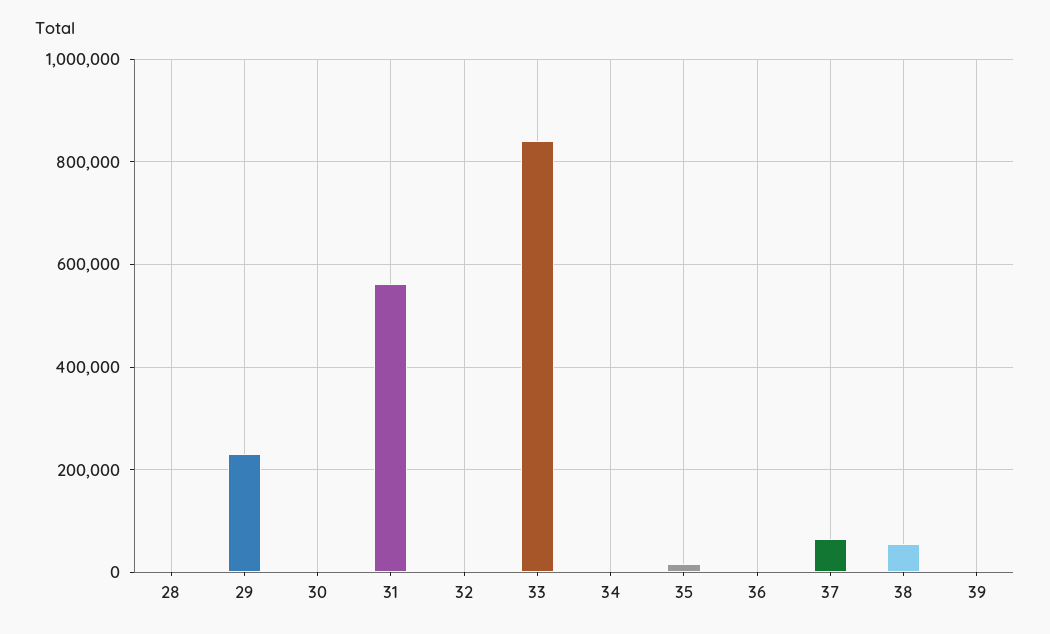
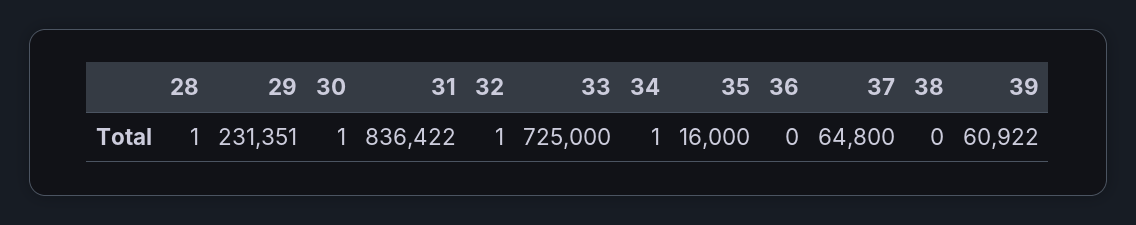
  {
    "28": 1,
    "29": 231351,
    "30": 1,
-   "31": 560000,
+   "31": 836422,
    "32": 1,
-   "33": 840000,
+   "33": 725000,
    "34": 1,
    "35": 16000,
    "36": 0,
    "37": 64800,
-   "38": 60000,
+   "38": 0,
-   "39": 0
+   "39": 60922
  }

